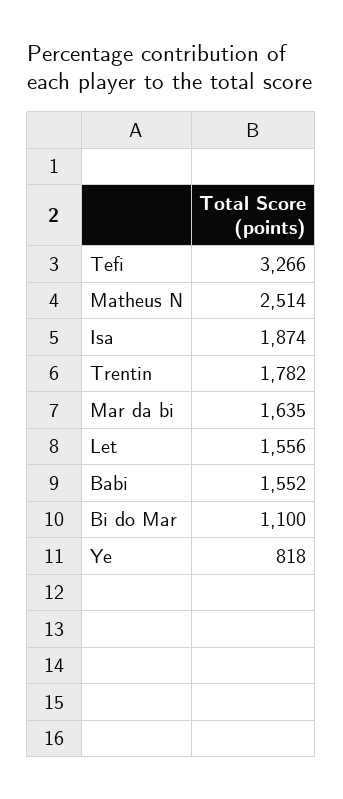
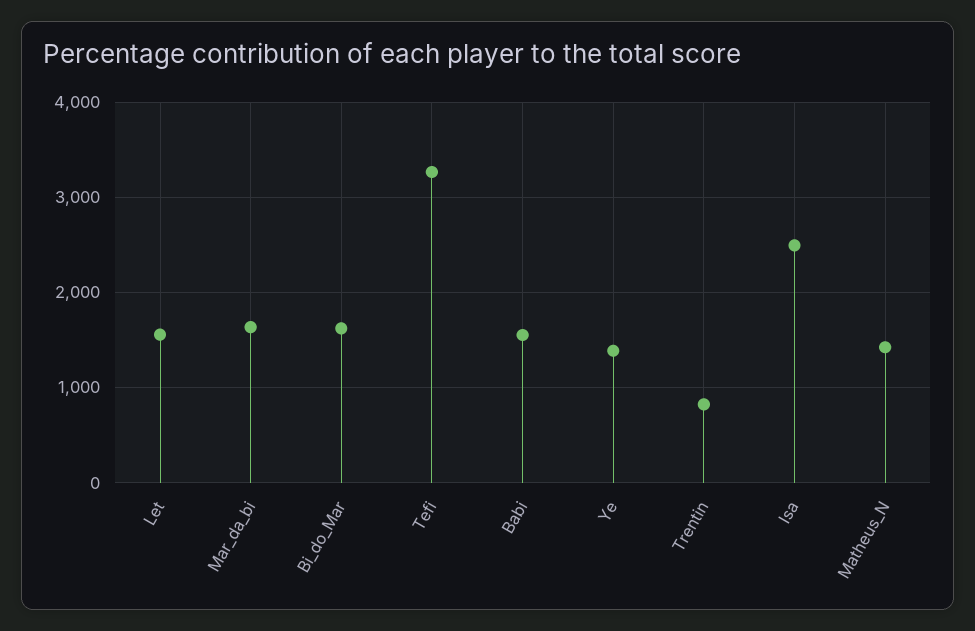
  {
    "Tefi": 3266,
-   "Matheus N": 2514,
+   "Matheus N": 1400,
-   "Isa": 1874,
+   "Isa": 2500,
-   "Trentin": 1782,
+   "Trentin": 800,
    "Mar da bi": 1635,
    "Let": 1556,
    "Babi": 1552,
-   "Bi do Mar": 1100,
+   "Bi do Mar": 1600,
-   "Ye": 818
+   "Ye": 1400
  }

